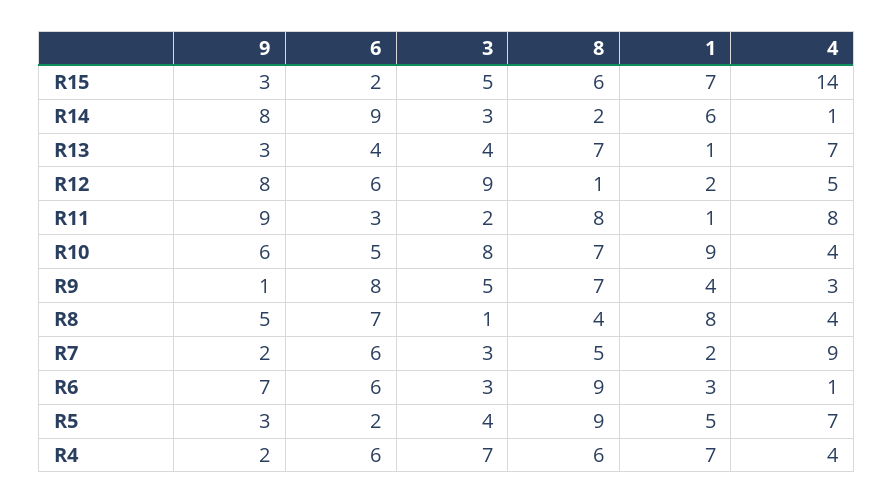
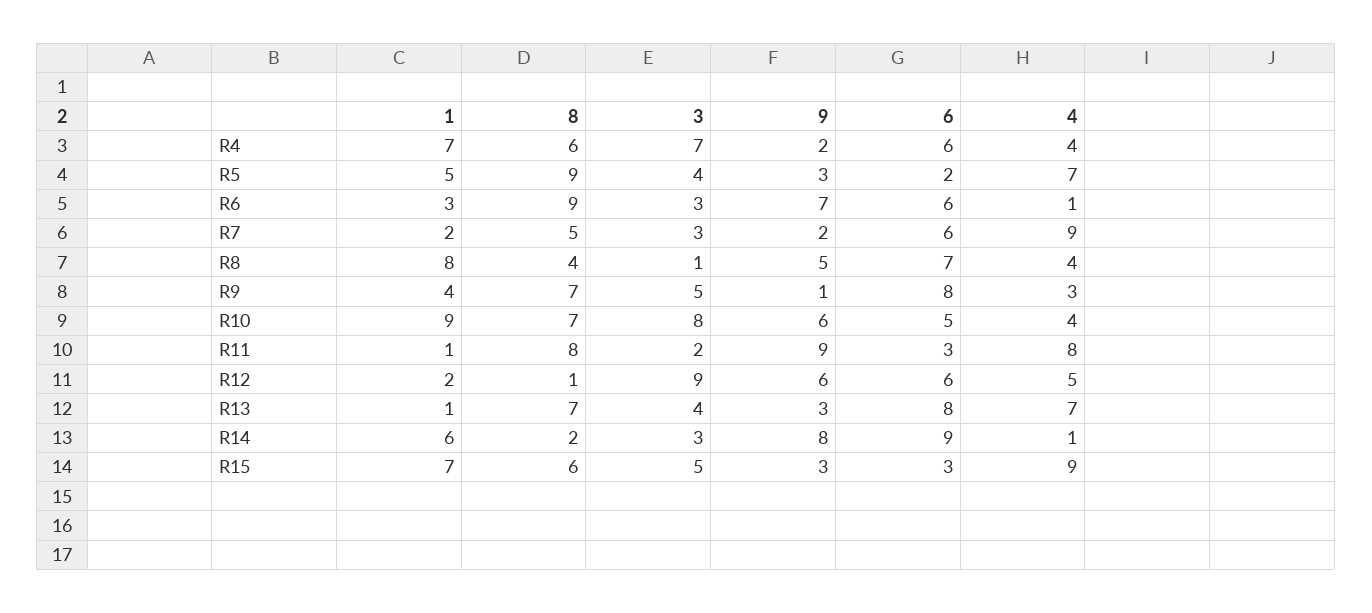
  {
    "9": {
      "R15": 3,
      "R14": 8,
      "R13": 3,
-     "R12": 8,
+     "R12": 6,
      "R11": 9,
      "R10": 6,
      "R9": 1,
      "R8": 5,
      "R7": 2,
      "R6": 7,
      "R5": 3,
      "R4": 2
    },
    "6": {
-     "R15": 2,
+     "R15": 3,
      "R14": 9,
-     "R13": 4,
+     "R13": 8,
      "R12": 6,
      "R11": 3,
      "R10": 5,
      "R9": 8,
      "R8": 7,
      "R7": 6,
      "R6": 6,
      "R5": 2,
      "R4": 6
    },
    "3": {
      "R15": 5,
      "R14": 3,
      "R13": 4,
      "R12": 9,
      "R11": 2,
      "R10": 8,
      "R9": 5,
      "R8": 1,
      "R7": 3,
      "R6": 3,
      "R5": 4,
      "R4": 7
    },
    "8": {
      "R15": 6,
      "R14": 2,
      "R13": 7,
      "R12": 1,
      "R11": 8,
      "R10": 7,
      "R9": 7,
      "R8": 4,
      "R7": 5,
      "R6": 9,
      "R5": 9,
      "R4": 6
    },
    "1": {
      "R15": 7,
      "R14": 6,
      "R13": 1,
      "R12": 2,
      "R11": 1,
      "R10": 9,
      "R9": 4,
      "R8": 8,
      "R7": 2,
      "R6": 3,
      "R5": 5,
      "R4": 7
    },
    "4": {
-     "R15": 14,
+     "R15": 9,
      "R14": 1,
      "R13": 7,
      "R12": 5,
      "R11": 8,
      "R10": 4,
      "R9": 3,
      "R8": 4,
      "R7": 9,
      "R6": 1,
      "R5": 7,
      "R4": 4
    }
  }

